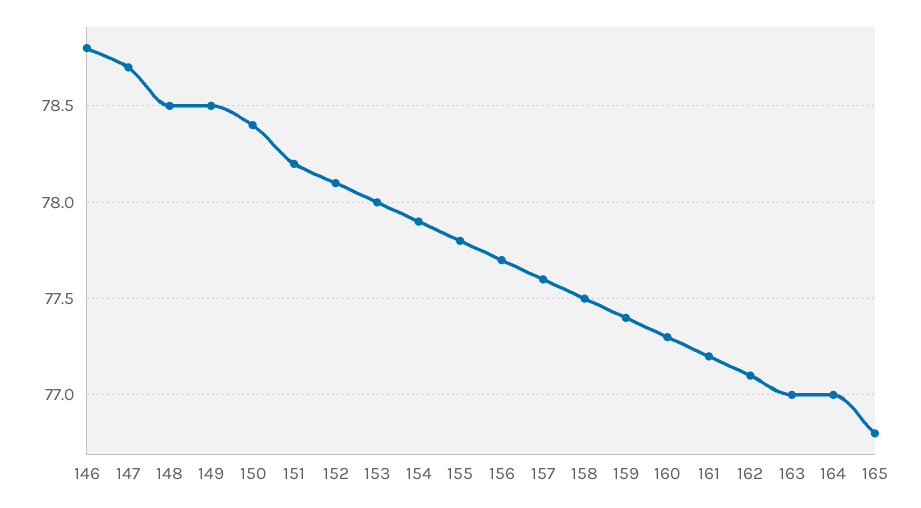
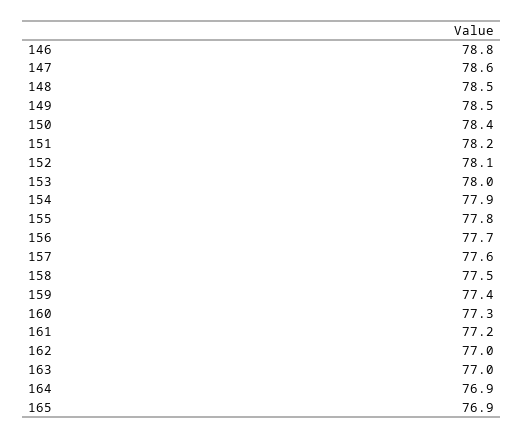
  {
    "146": 78.8,
-   "147": 78.7,
+   "147": 78.6,
    "148": 78.5,
    "149": 78.5,
    "150": 78.4,
    "151": 78.2,
    "152": 78.1,
    "153": 78,
    "154": 77.9,
    "155": 77.8,
    "156": 77.7,
    "157": 77.6,
    "158": 77.5,
    "159": 77.4,
    "160": 77.3,
    "161": 77.2,
-   "162": 77.1,
+   "162": 77,
    "163": 77,
-   "164": 77,
+   "164": 76.9,
-   "165": 76.8
+   "165": 76.9
  }

